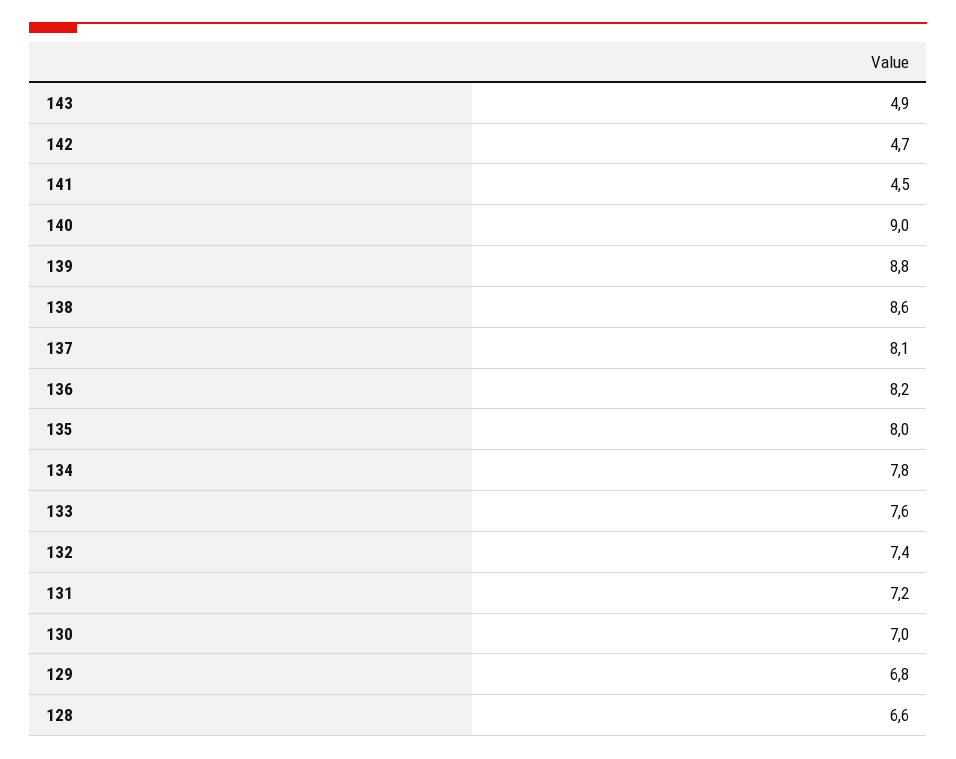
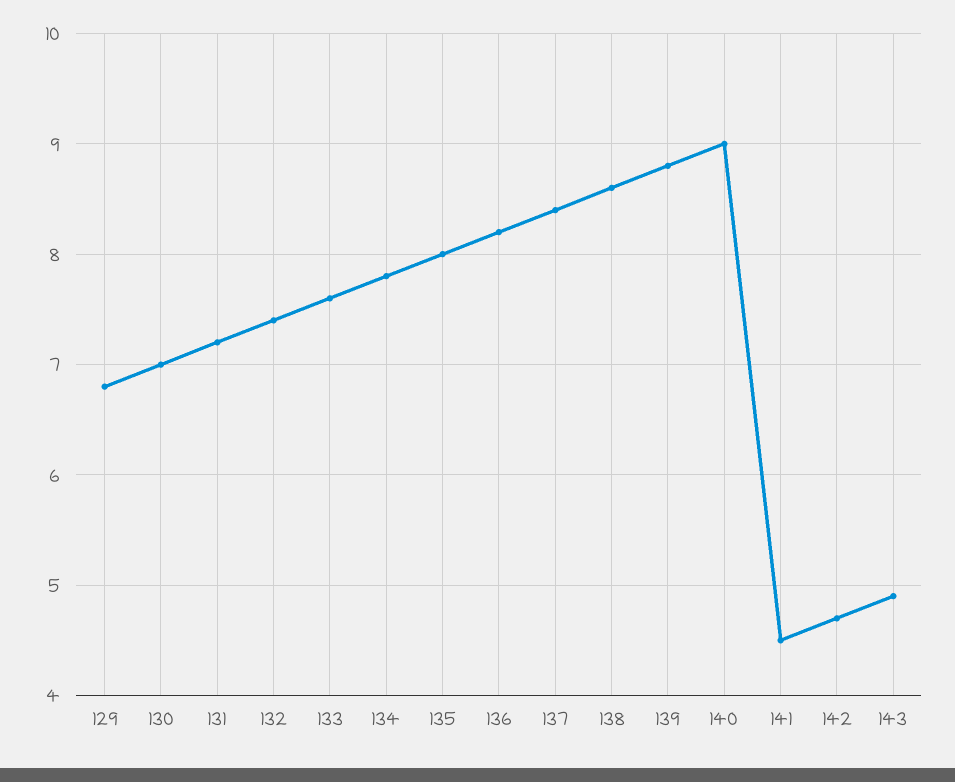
  {
    "143": 4.9,
    "142": 4.7,
    "141": 4.5,
    "140": 9,
    "139": 8.8,
    "138": 8.6,
-   "137": 8.1,
+   "137": 8.4,
    "136": 8.2,
    "135": 8,
    "134": 7.8,
    "133": 7.6,
    "132": 7.4,
    "131": 7.2,
    "130": 7,
-   "129": 6.8,
+   "129": 6.8
-   "128": 6.6
  }

